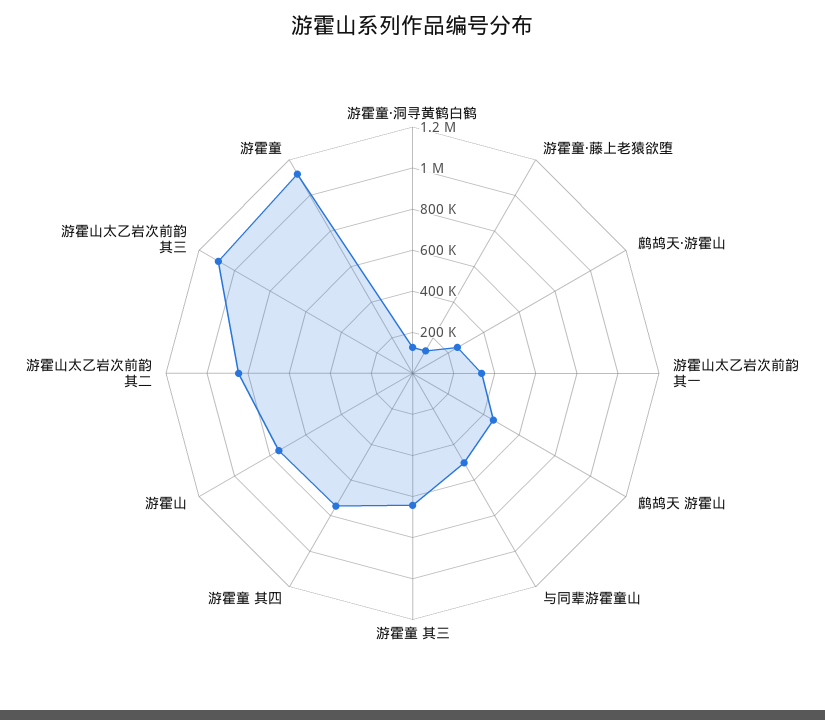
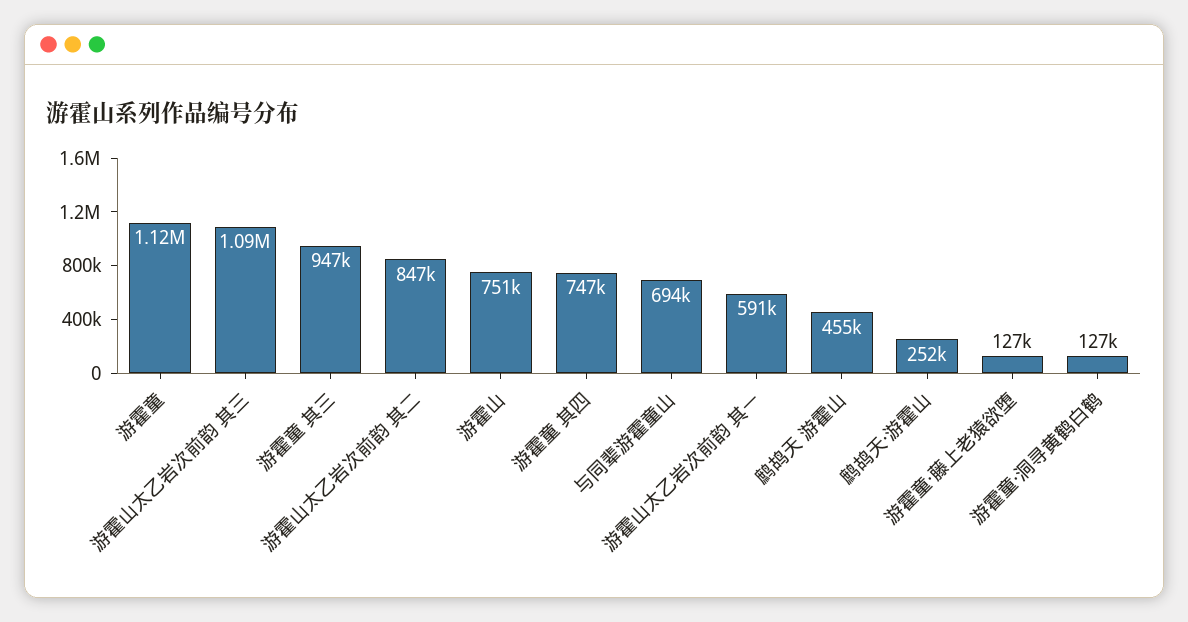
  {
    "游霍童·洞寻黄鹤白鹤": 127000,
    "游霍童·藤上老猿欲堕": 127000,
    "鹧鸪天·游霍山": 252000,
-   "游霍山太乙岩次前韵 其一": 350000,
+   "游霍山太乙岩次前韵 其一": 591000,
    "鹧鸪天 游霍山": 455000,
-   "与同辈游霍童山": 500000,
+   "与同辈游霍童山": 694000,
-   "游霍童 其三": 650000,
+   "游霍童 其三": 947000,
    "游霍童 其四": 747000,
    "游霍山": 751000,
    "游霍山太乙岩次前韵 其二": 847000,
    "游霍山太乙岩次前韵 其三": 1090000,
    "游霍童": 1120000
  }

